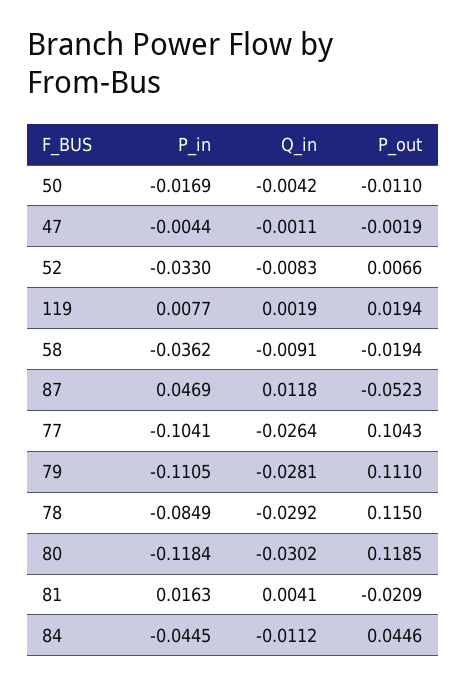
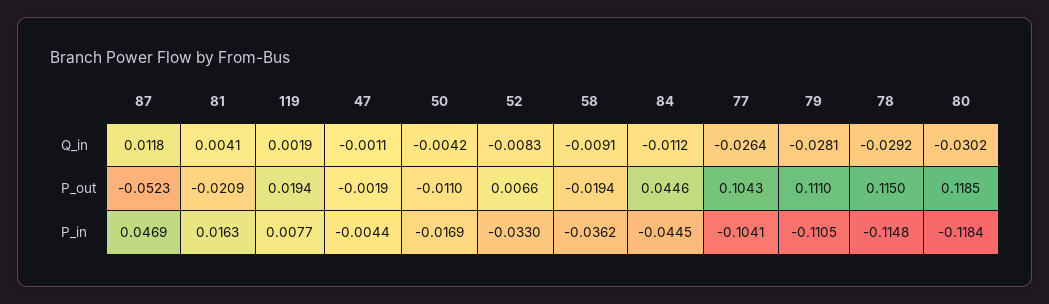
  {
    "P_in": {
      "50": -0.0169,
      "47": -0.0044,
      "52": -0.033,
      "119": 0.0077,
      "58": -0.0362,
      "87": 0.0469,
      "77": -0.1041,
      "79": -0.1105,
-     "78": -0.0849,
+     "78": -0.1148,
      "80": -0.1184,
      "81": 0.0163,
      "84": -0.0445
    },
    "Q_in": {
      "50": -0.0042,
      "47": -0.0011,
      "52": -0.0083,
      "119": 0.0019,
      "58": -0.0091,
      "87": 0.0118,
      "77": -0.0264,
      "79": -0.0281,
      "78": -0.0292,
      "80": -0.0302,
      "81": 0.0041,
      "84": -0.0112
    },
    "P_out": {
      "50": -0.011,
      "47": -0.0019,
      "52": 0.0066,
      "119": 0.0194,
      "58": -0.0194,
      "87": -0.0523,
      "77": 0.1043,
      "79": 0.111,
      "78": 0.115,
      "80": 0.1185,
      "81": -0.0209,
      "84": 0.0446
    }
  }

